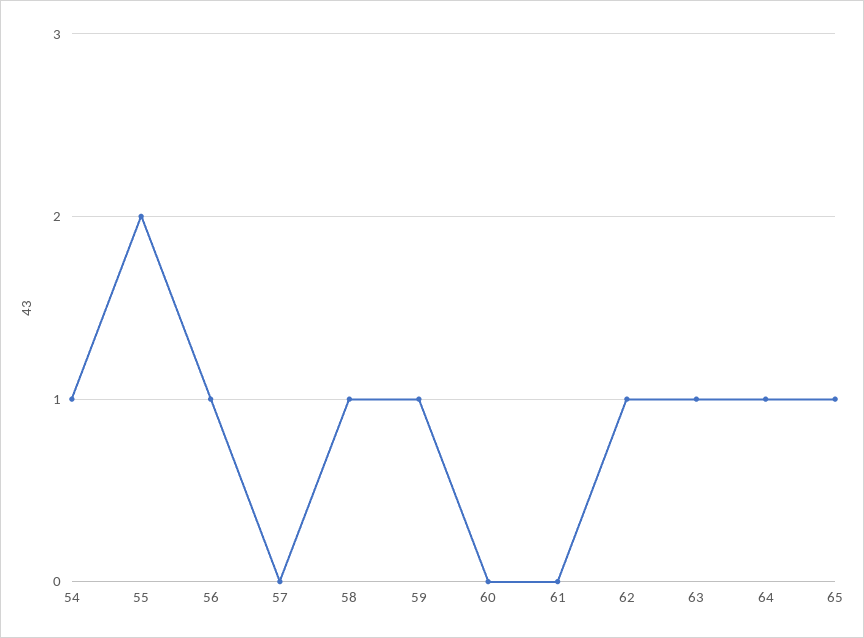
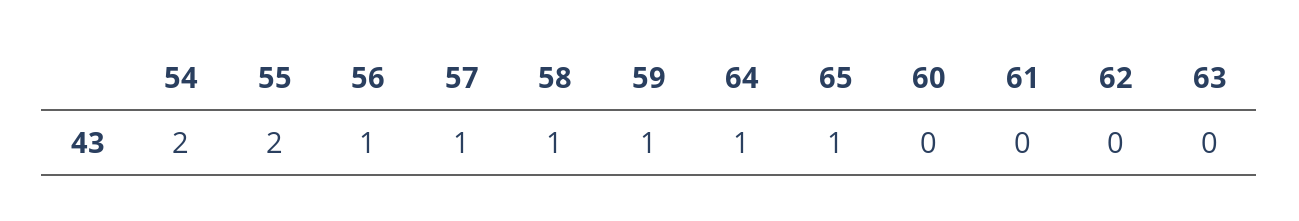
  {
-   "54": 1,
+   "54": 2,
    "55": 2,
    "56": 1,
-   "57": 0,
+   "57": 1,
    "58": 1,
    "59": 1,
    "60": 0,
    "61": 0,
-   "62": 1,
+   "62": 0,
-   "63": 1,
+   "63": 0,
    "64": 1,
    "65": 1
  }

